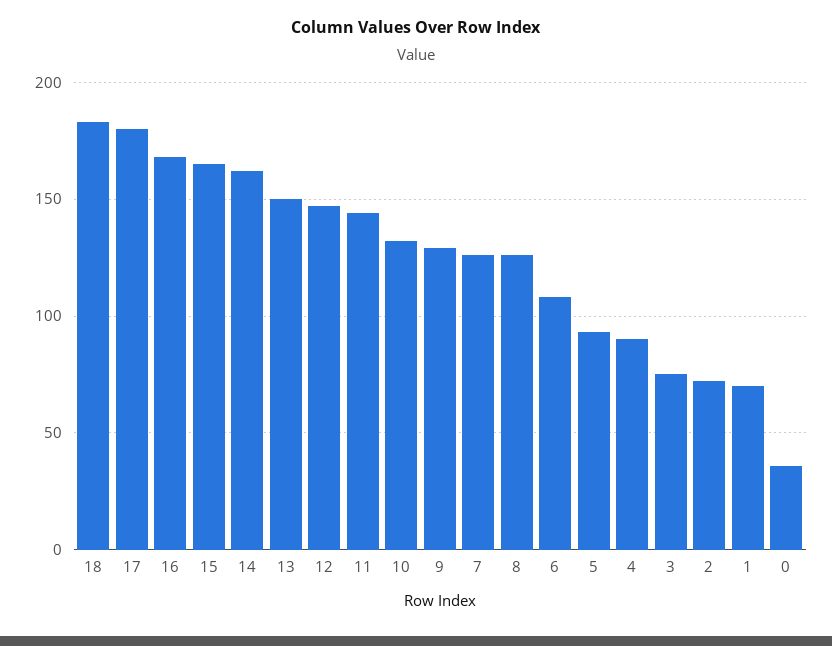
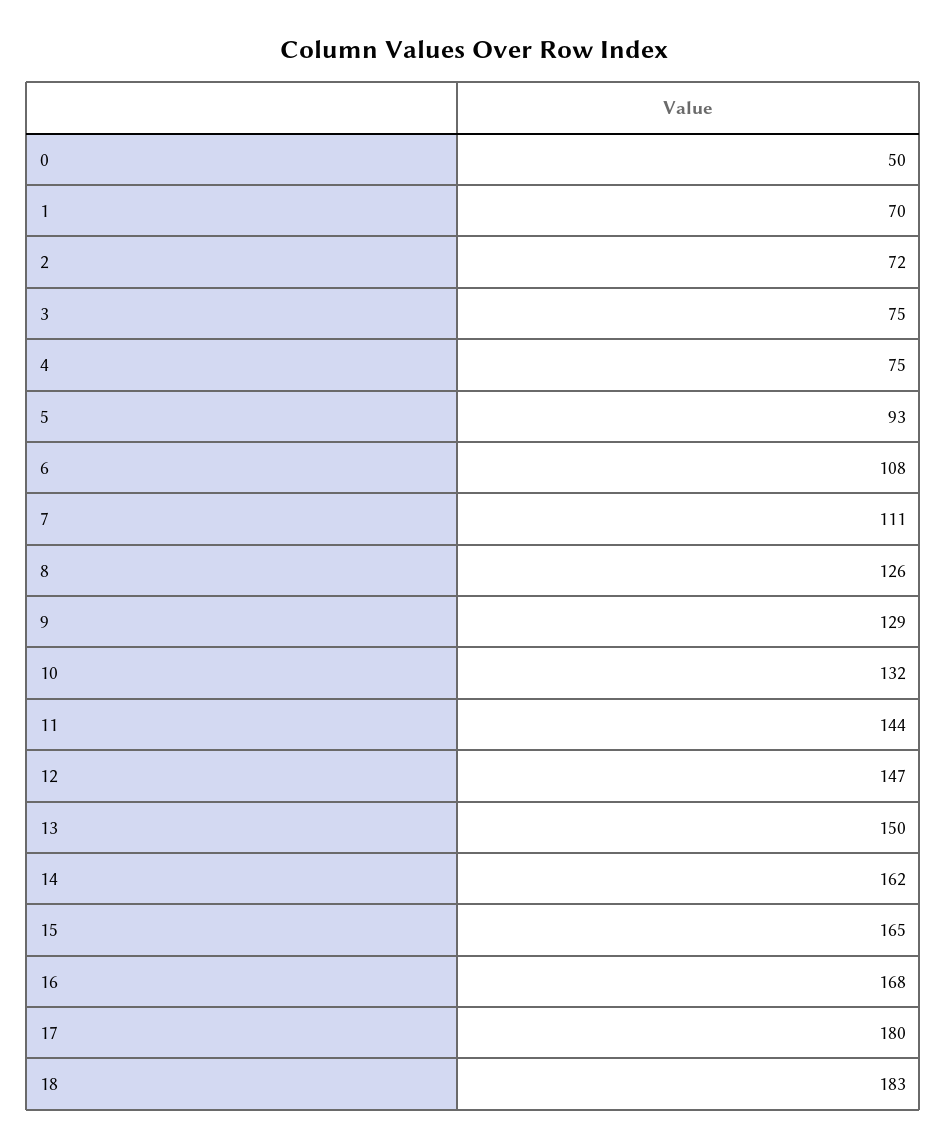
  {
    "18": 183,
    "17": 180,
    "16": 168,
    "15": 165,
    "14": 162,
    "13": 150,
    "12": 147,
    "11": 144,
    "10": 132,
    "9": 129,
-   "7": 125,
+   "7": 111,
    "8": 126,
    "6": 108,
    "5": 93,
-   "4": 90,
+   "4": 75,
    "3": 75,
    "2": 72,
    "1": 70,
-   "0": 35
+   "0": 50
  }

